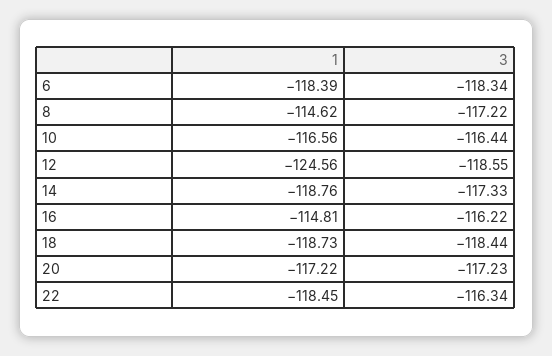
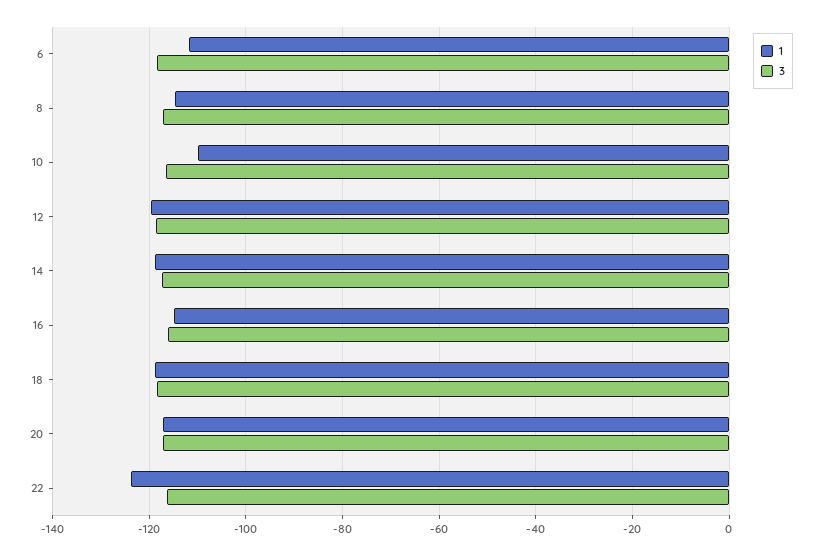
  {
    "1": {
-     "6": -118.39,
+     "6": -112,
      "8": -114.62,
-     "10": -116.56,
+     "10": -110,
-     "12": -124.56,
+     "12": -120,
      "14": -118.76,
      "16": -114.81,
      "18": -118.73,
      "20": -117.22,
-     "22": -118.45
+     "22": -124
    },
    "3": {
      "6": -118.34,
      "8": -117.22,
      "10": -116.44,
      "12": -118.55,
      "14": -117.33,
      "16": -116.22,
      "18": -118.44,
      "20": -117.23,
      "22": -116.34
    }
  }

